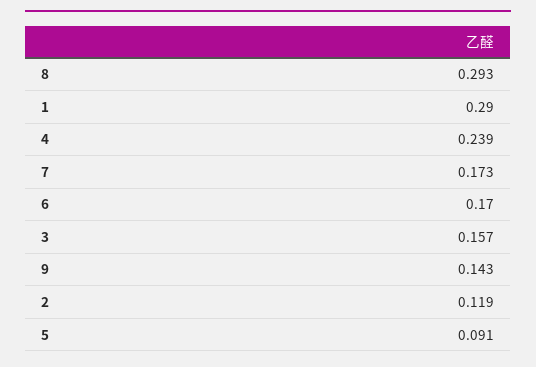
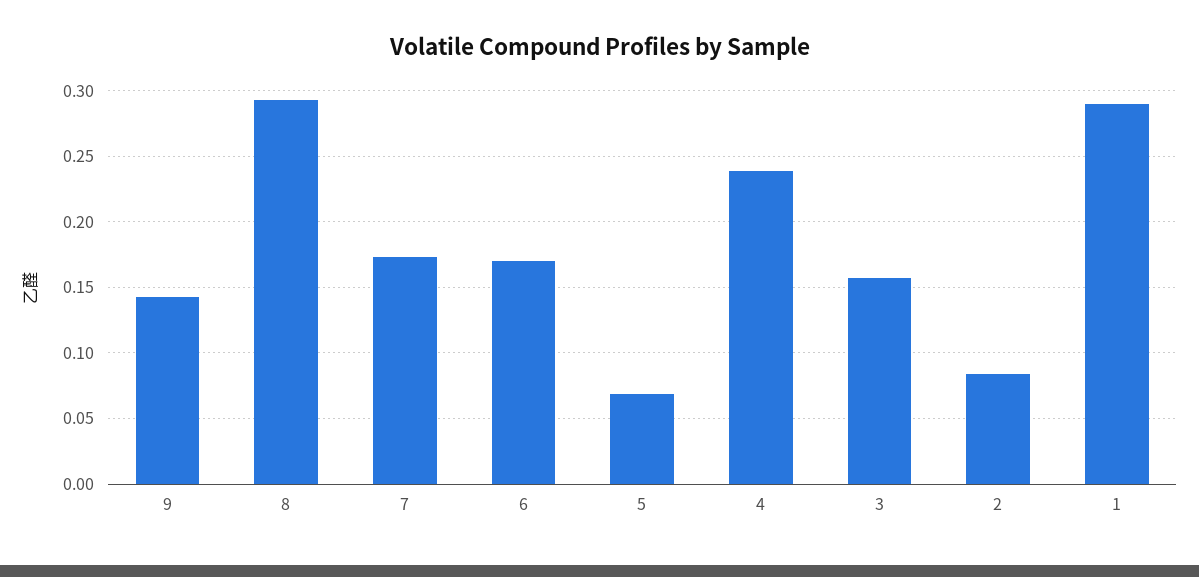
  {
    "8": 0.293,
    "1": 0.29,
    "4": 0.239,
    "7": 0.173,
    "6": 0.17,
    "3": 0.157,
    "9": 0.143,
-   "2": 0.119,
+   "2": 0.085,
-   "5": 0.091
+   "5": 0.07
  }

